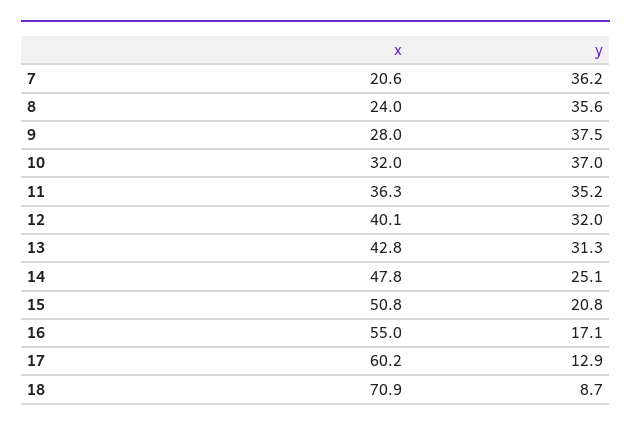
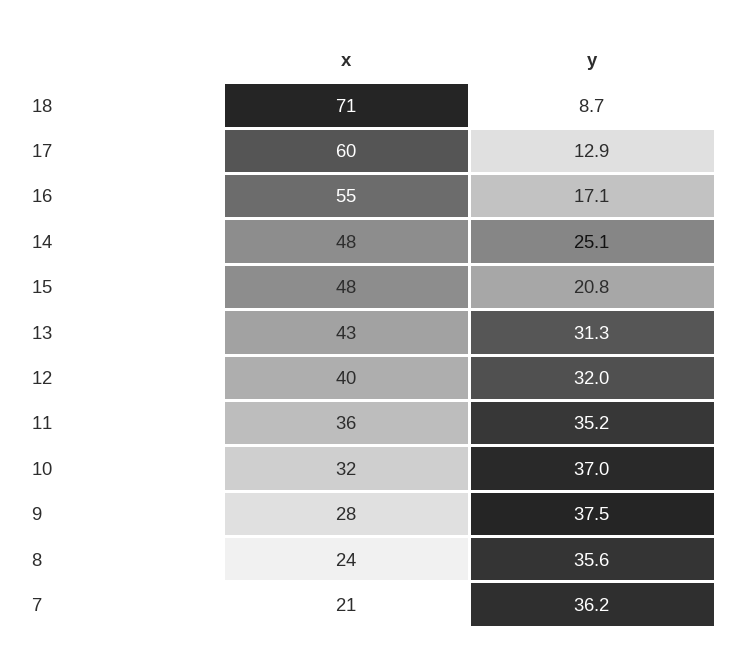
  {
    "x": {
      "7": 20.6,
      "8": 24,
      "9": 28,
      "10": 32,
      "11": 36.3,
      "12": 40.1,
      "13": 42.8,
      "14": 47.8,
-     "15": 50.8,
+     "15": 48,
      "16": 55,
      "17": 60.2,
      "18": 70.9
    },
    "y": {
      "7": 36.2,
      "8": 35.6,
      "9": 37.5,
      "10": 37,
      "11": 35.2,
      "12": 32,
      "13": 31.3,
      "14": 25.1,
      "15": 20.8,
      "16": 17.1,
      "17": 12.9,
      "18": 8.7
    }
  }

